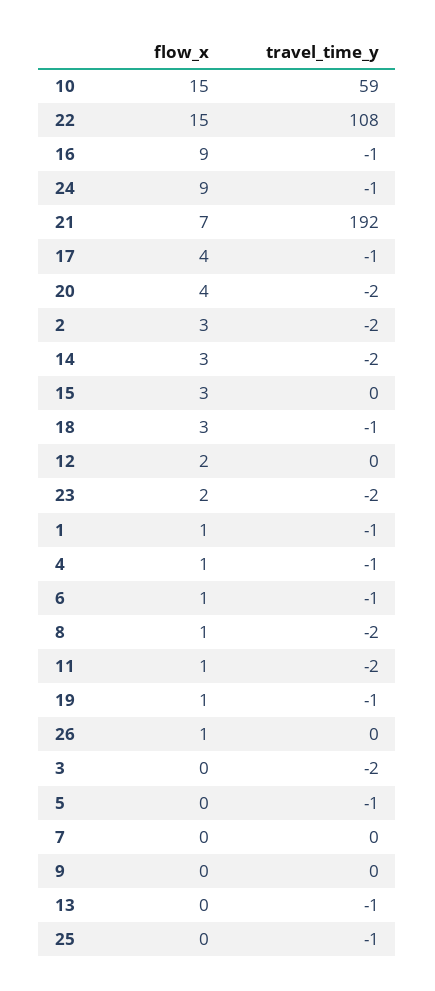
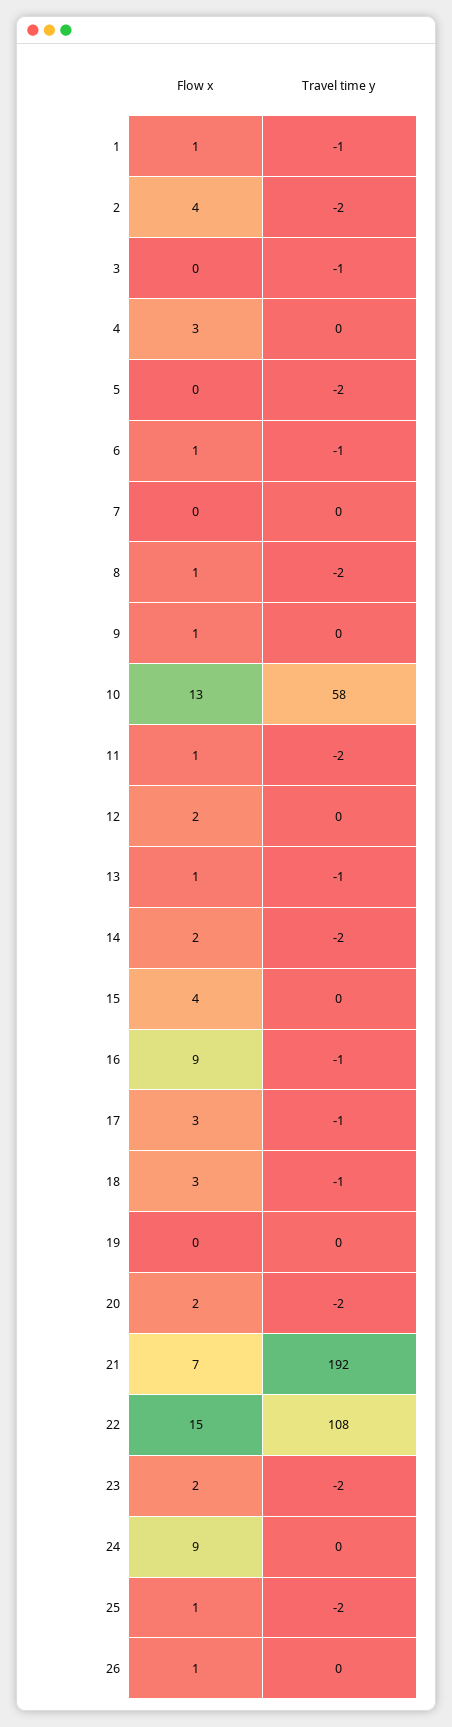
  {
    "flow_x": {
-     "10": 15,
+     "10": 13,
      "22": 15,
      "16": 9,
      "24": 9,
      "21": 7,
-     "17": 4,
+     "17": 3,
-     "20": 4,
+     "20": 2,
-     "2": 3,
+     "2": 4,
-     "14": 3,
+     "14": 2,
-     "15": 3,
+     "15": 4,
      "18": 3,
      "12": 2,
      "23": 2,
      "1": 1,
-     "4": 1,
+     "4": 3,
      "6": 1,
      "8": 1,
      "11": 1,
-     "19": 1,
+     "19": 0,
      "26": 1,
      "3": 0,
      "5": 0,
      "7": 0,
-     "9": 0,
+     "9": 1,
-     "13": 0,
+     "13": 1,
-     "25": 0
+     "25": 1
    },
    "travel_time_y": {
-     "10": 59,
+     "10": 58,
      "22": 108,
      "16": -1,
-     "24": -1,
+     "24": 0,
      "21": 192,
      "17": -1,
      "20": -2,
      "2": -2,
      "14": -2,
      "15": 0,
      "18": -1,
      "12": 0,
      "23": -2,
      "1": -1,
-     "4": -1,
+     "4": 0,
      "6": -1,
      "8": -2,
      "11": -2,
-     "19": -1,
+     "19": 0,
      "26": 0,
-     "3": -2,
+     "3": -1,
-     "5": -1,
+     "5": -2,
      "7": 0,
      "9": 0,
      "13": -1,
-     "25": -1
+     "25": -2
    }
  }

